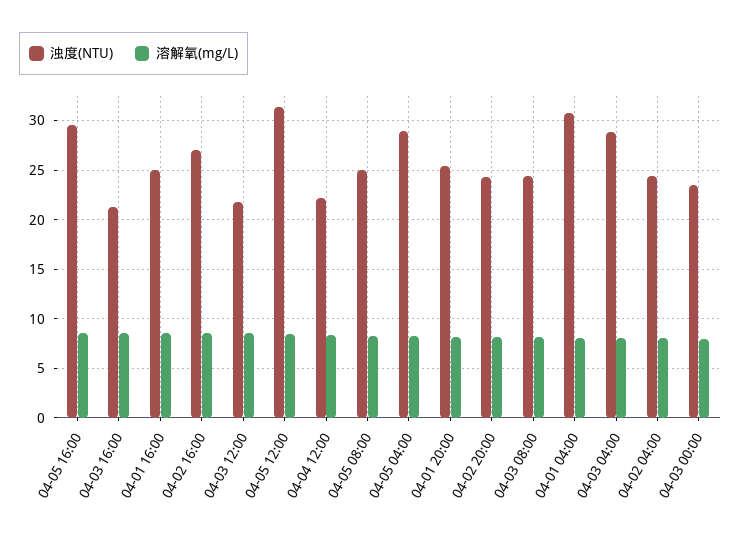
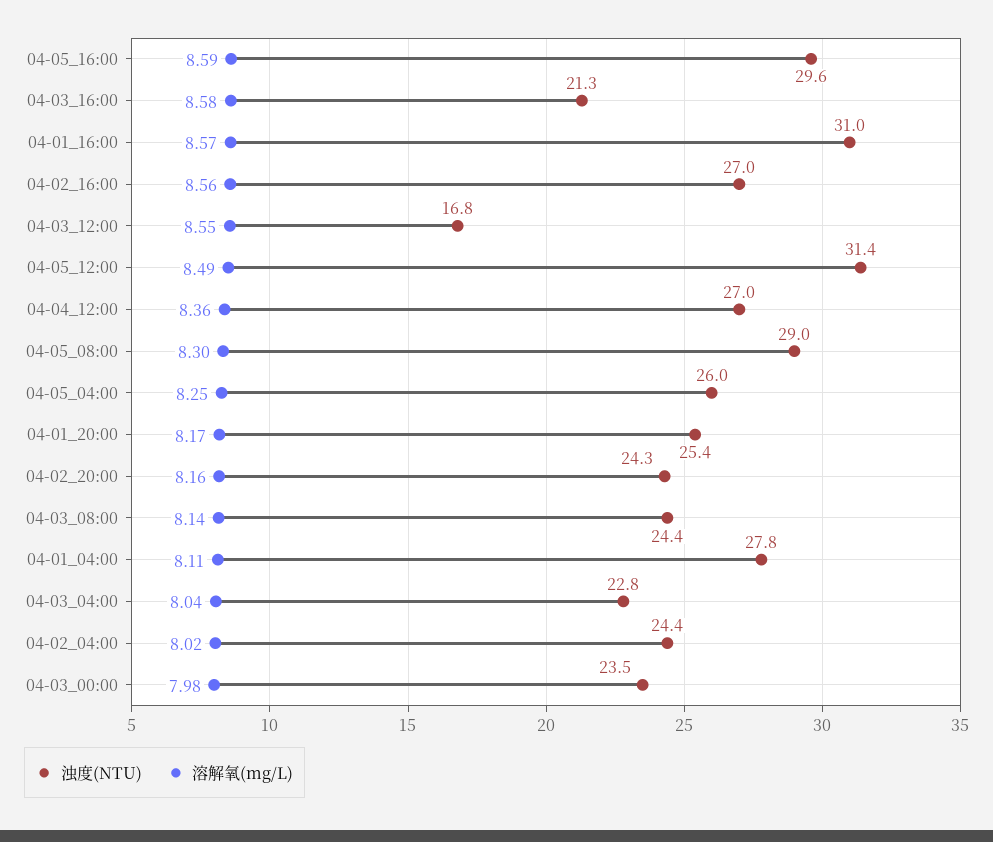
  {
    "浊度(NTU)": {
      "04-05 16:00": 29.6,
      "04-03 16:00": 21.3,
-     "04-01 16:00": 25,
+     "04-01 16:00": 31,
      "04-02 16:00": 27,
-     "04-03 12:00": 22,
+     "04-03 12:00": 16.8,
      "04-05 12:00": 31.4,
-     "04-04 12:00": 22,
+     "04-04 12:00": 27,
-     "04-05 08:00": 25,
+     "04-05 08:00": 29,
-     "04-05 04:00": 29,
+     "04-05 04:00": 26,
      "04-01 20:00": 25.4,
      "04-02 20:00": 24.3,
      "04-03 08:00": 24.4,
-     "04-01 04:00": 31,
+     "04-01 04:00": 27.8,
-     "04-03 04:00": 29,
+     "04-03 04:00": 22.8,
      "04-02 04:00": 24.4,
      "04-03 00:00": 23.5
    },
    "溶解氧(mg/L)": {
      "04-05 16:00": 8.59,
      "04-03 16:00": 8.58,
      "04-01 16:00": 8.57,
      "04-02 16:00": 8.56,
      "04-03 12:00": 8.55,
      "04-05 12:00": 8.49,
      "04-04 12:00": 8.36,
      "04-05 08:00": 8.3,
      "04-05 04:00": 8.25,
      "04-01 20:00": 8.17,
      "04-02 20:00": 8.16,
      "04-03 08:00": 8.14,
      "04-01 04:00": 8.11,
      "04-03 04:00": 8.04,
      "04-02 04:00": 8.02,
      "04-03 00:00": 7.98
    }
  }

